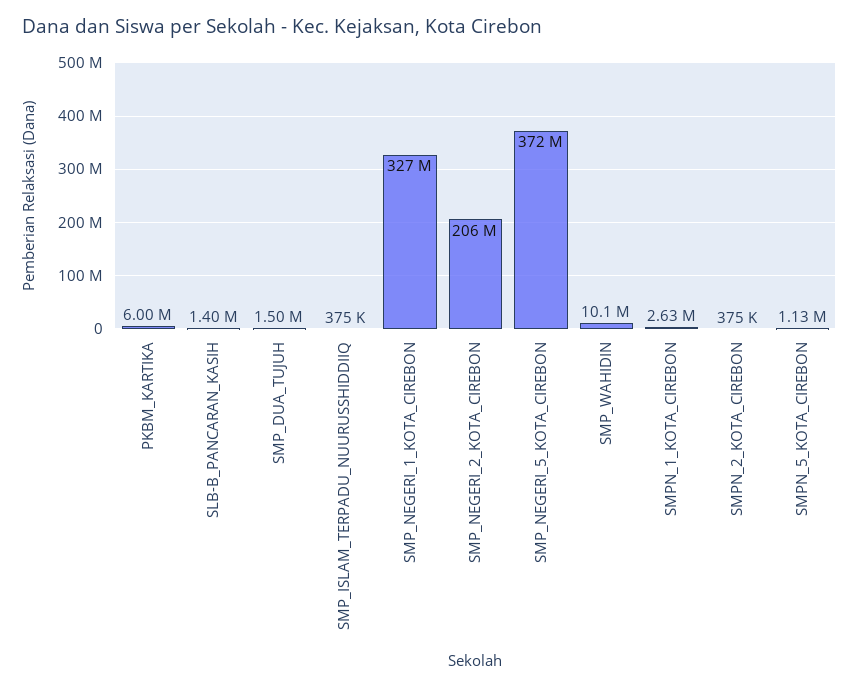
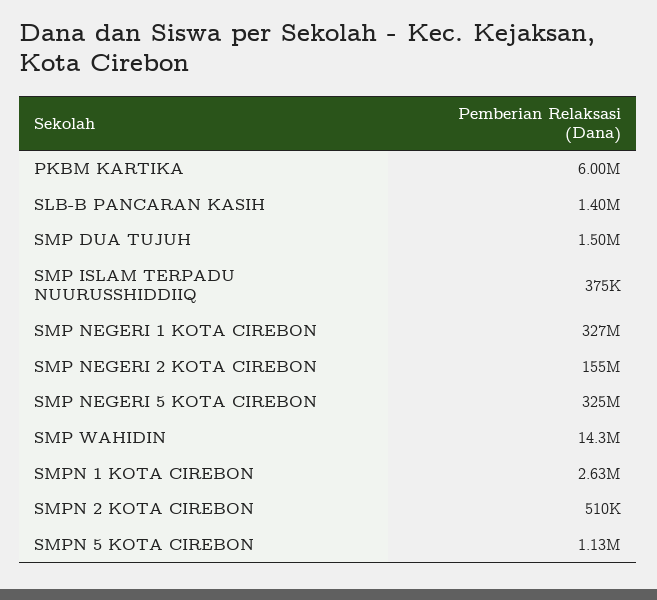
  {
    "PKBM_KARTIKA": 6000000,
    "SLB-B_PANCARAN_KASIH": 1400000,
    "SMP_DUA_TUJUH": 1500000,
    "SMP_ISLAM_TERPADU_NUURUSSHIDDIIQ": 375000,
    "SMP_NEGERI_1_KOTA_CIREBON": 327000000,
-   "SMP_NEGERI_2_KOTA_CIREBON": 206000000,
+   "SMP_NEGERI_2_KOTA_CIREBON": 155000000,
-   "SMP_NEGERI_5_KOTA_CIREBON": 372000000,
+   "SMP_NEGERI_5_KOTA_CIREBON": 325000000,
-   "SMP_WAHIDIN": 10100000,
+   "SMP_WAHIDIN": 14300000,
    "SMPN_1_KOTA_CIREBON": 2630000,
-   "SMPN_2_KOTA_CIREBON": 375000,
+   "SMPN_2_KOTA_CIREBON": 510000,
    "SMPN_5_KOTA_CIREBON": 1130000
  }

